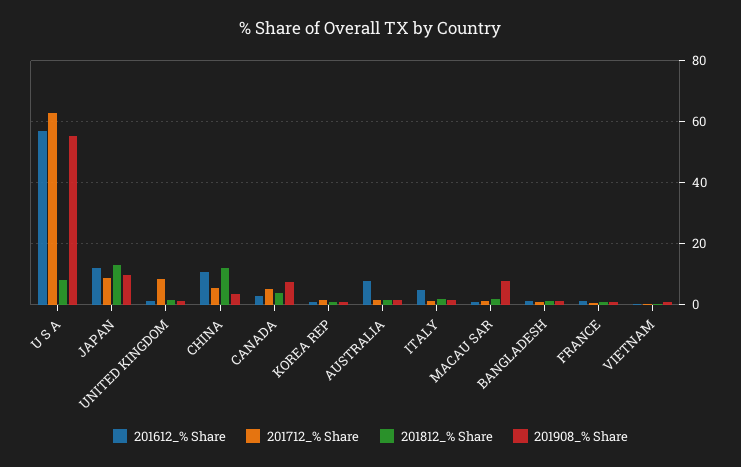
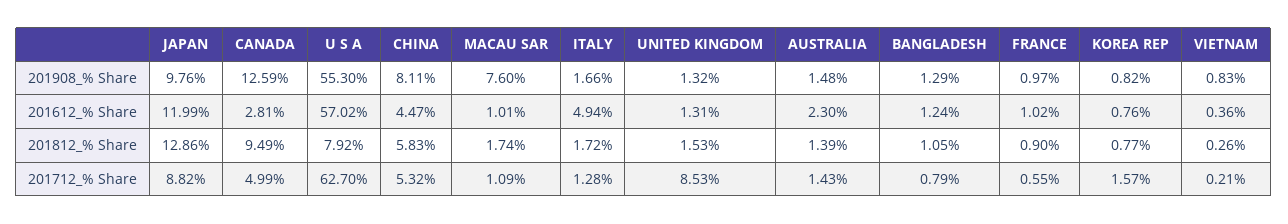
  {
    "201612_% Share": {
      "U S A": 57.02,
      "JAPAN": 11.99,
      "UNITED KINGDOM": 1.31,
-     "CHINA": 10,
+     "CHINA": 4.47,
      "CANADA": 2.81,
      "KOREA REP": 0.76,
-     "AUSTRALIA": 8,
+     "AUSTRALIA": 2.3,
      "ITALY": 4.94,
      "MACAU SAR": 1.01,
      "BANGLADESH": 1.24,
      "FRANCE": 1.02,
      "VIETNAM": 0.36
    },
    "201712_% Share": {
      "U S A": 62.7,
      "JAPAN": 8.82,
      "UNITED KINGDOM": 8.53,
      "CHINA": 5.32,
      "CANADA": 4.99,
      "KOREA REP": 1.57,
      "AUSTRALIA": 1.43,
      "ITALY": 1.28,
      "MACAU SAR": 1.09,
      "BANGLADESH": 0.79,
      "FRANCE": 0.55,
      "VIETNAM": 0.21
    },
    "201812_% Share": {
      "U S A": 7.92,
      "JAPAN": 12.86,
      "UNITED KINGDOM": 1.53,
-     "CHINA": 12,
+     "CHINA": 5.83,
-     "CANADA": 4,
+     "CANADA": 9.49,
      "KOREA REP": 0.77,
      "AUSTRALIA": 1.39,
      "ITALY": 1.72,
      "MACAU SAR": 1.74,
      "BANGLADESH": 1.05,
      "FRANCE": 0.9,
      "VIETNAM": 0.26
    },
    "201908_% Share": {
      "U S A": 55.3,
      "JAPAN": 9.76,
      "UNITED KINGDOM": 1.32,
-     "CHINA": 4,
+     "CHINA": 8.11,
-     "CANADA": 8,
+     "CANADA": 12.59,
      "KOREA REP": 0.82,
      "AUSTRALIA": 1.48,
      "ITALY": 1.66,
      "MACAU SAR": 7.6,
      "BANGLADESH": 1.29,
      "FRANCE": 0.97,
      "VIETNAM": 0.83
    }
  }

